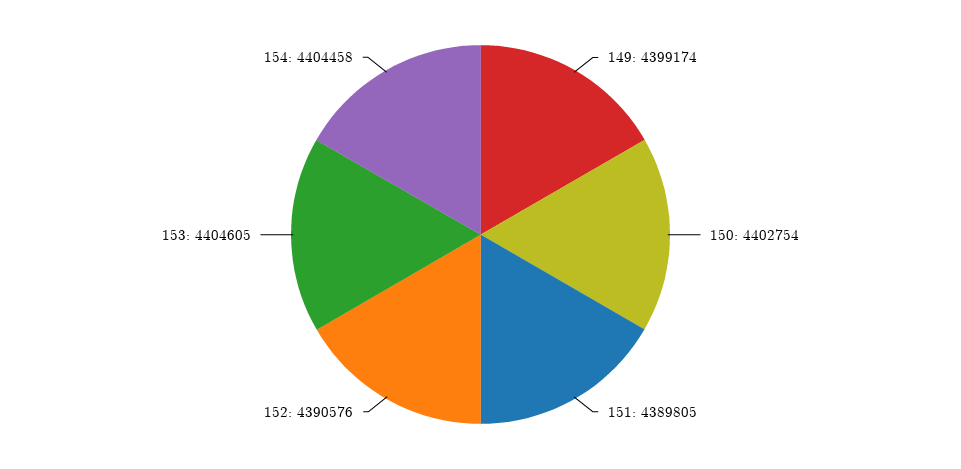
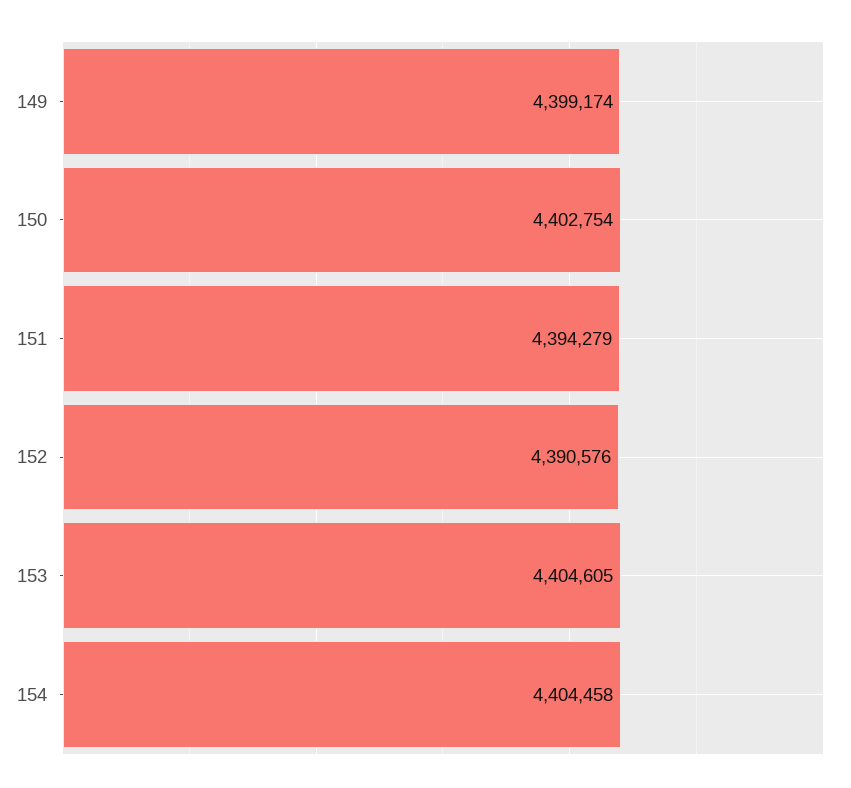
  {
    "149": 4399174,
    "150": 4402754,
-   "151": 4389805,
+   "151": 4394279,
    "152": 4390576,
    "153": 4404605,
    "154": 4404458
  }

